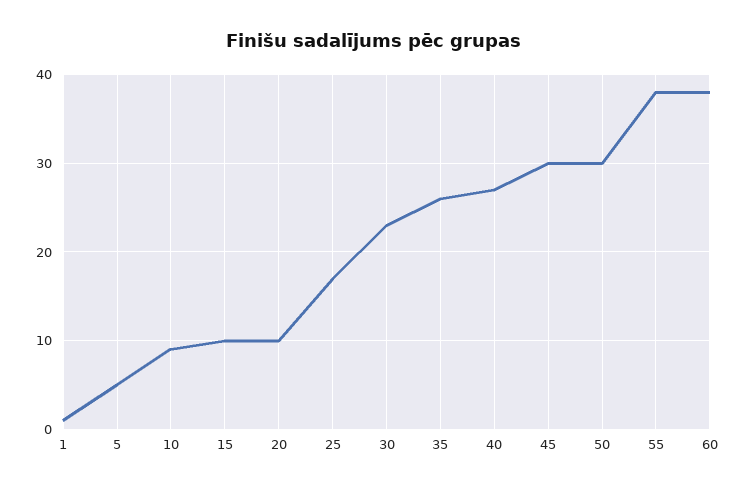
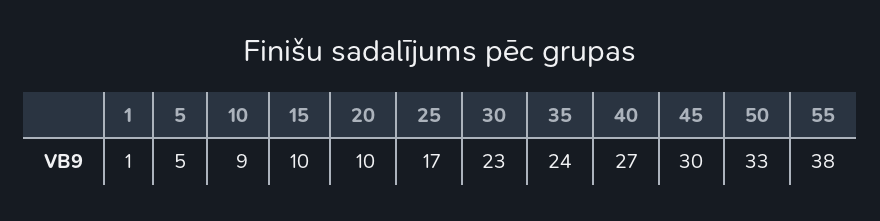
  {
    "1": 1,
    "5": 5,
    "10": 9,
    "15": 10,
    "20": 10,
    "25": 17,
    "30": 23,
-   "35": 26,
+   "35": 24,
    "40": 27,
    "45": 30,
-   "50": 30,
+   "50": 33,
-   "55": 38,
+   "55": 38
-   "60": 38
  }

